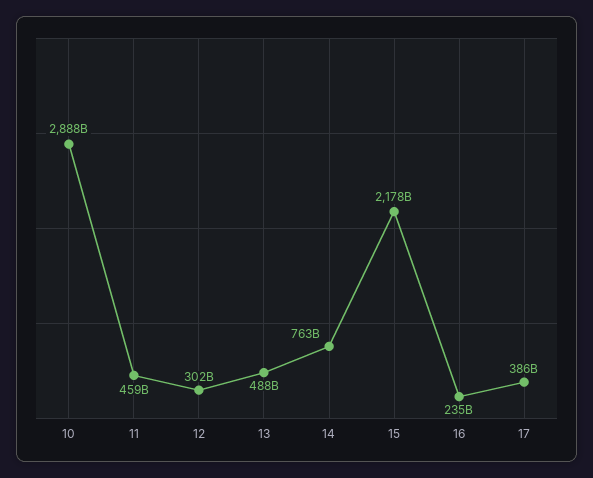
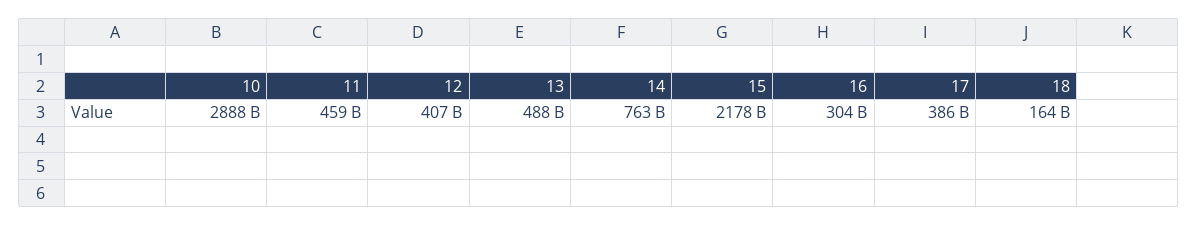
  {
    "10": 2888000000000,
    "11": 459000000000,
-   "12": 302000000000,
+   "12": 407000000000,
    "13": 488000000000,
    "14": 763000000000,
    "15": 2178000000000,
-   "16": 235000000000,
+   "16": 304000000000,
-   "17": 386000000000
+   "17": 386000000000,
+   "18": 164000000000
  }

